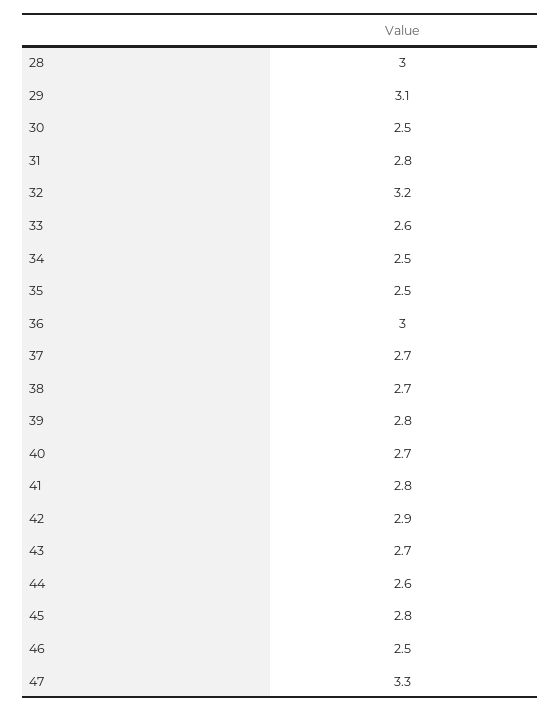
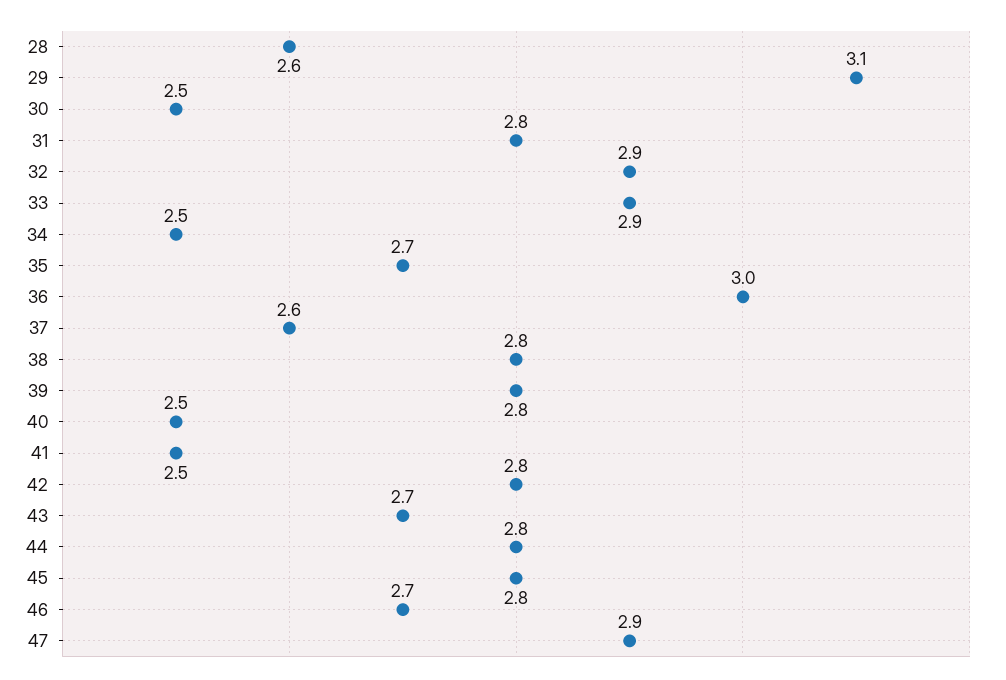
  {
-   "28": 3,
+   "28": 2.6,
    "29": 3.1,
    "30": 2.5,
    "31": 2.8,
-   "32": 3.2,
+   "32": 2.9,
-   "33": 2.6,
+   "33": 2.9,
    "34": 2.5,
-   "35": 2.5,
+   "35": 2.7,
    "36": 3,
-   "37": 2.7,
+   "37": 2.6,
-   "38": 2.7,
+   "38": 2.8,
    "39": 2.8,
-   "40": 2.7,
+   "40": 2.5,
-   "41": 2.8,
+   "41": 2.5,
-   "42": 2.9,
+   "42": 2.8,
    "43": 2.7,
-   "44": 2.6,
+   "44": 2.8,
    "45": 2.8,
-   "46": 2.5,
+   "46": 2.7,
-   "47": 3.3
+   "47": 2.9
  }

